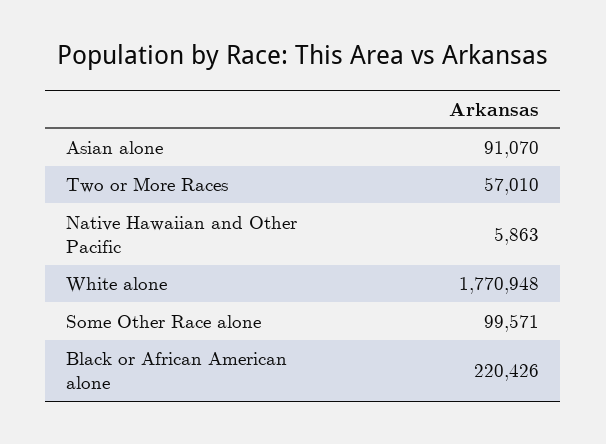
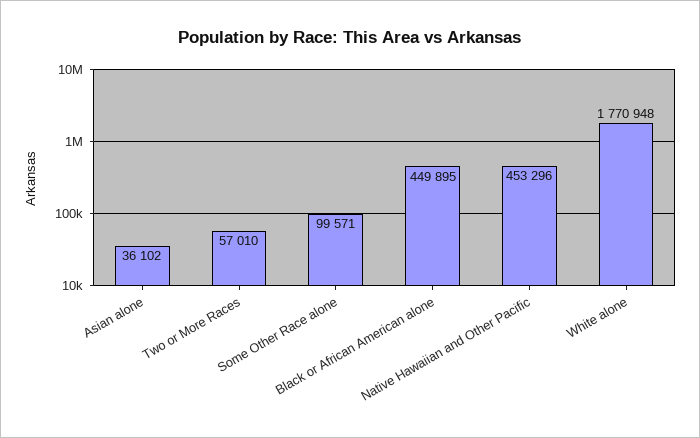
  {
-   "Asian alone": 91070,
+   "Asian alone": 36102,
    "Two or More Races": 57010,
-   "Native Hawaiian and Other Pacific": 5863,
+   "Native Hawaiian and Other Pacific": 453296,
    "White alone": 1770948,
    "Some Other Race alone": 99571,
-   "Black or African American alone": 220426
+   "Black or African American alone": 449895
  }

